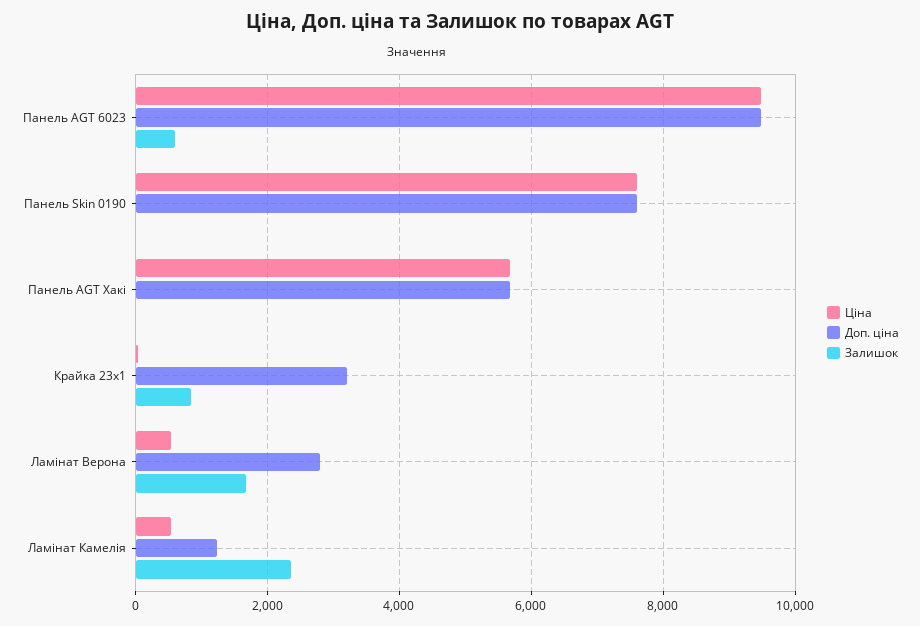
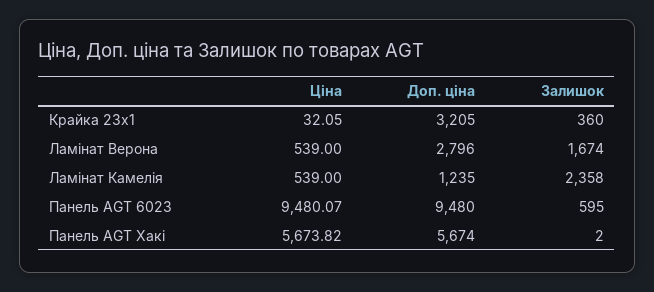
  {
    "Ціна": {
      "Панель AGT 6023": 9480.07,
-     "Панель Skin 0190": 7600,
      "Панель AGT Хакі": 5673.82,
      "Крайка 23x1": 32.05,
      "Ламінат Верона": 539,
      "Ламінат Камелія": 539
    },
    "Доп. ціна": {
      "Панель AGT 6023": 9480,
-     "Панель Skin 0190": 7600,
      "Панель AGT Хакі": 5674,
      "Крайка 23x1": 3205,
      "Ламінат Верона": 2796,
      "Ламінат Камелія": 1235
    },
    "Залишок": {
      "Панель AGT 6023": 595,
-     "Панель Skin 0190": 0,
      "Панель AGT Хакі": 2,
-     "Крайка 23x1": 800,
+     "Крайка 23x1": 360,
      "Ламінат Верона": 1674,
      "Ламінат Камелія": 2358
    }
  }

